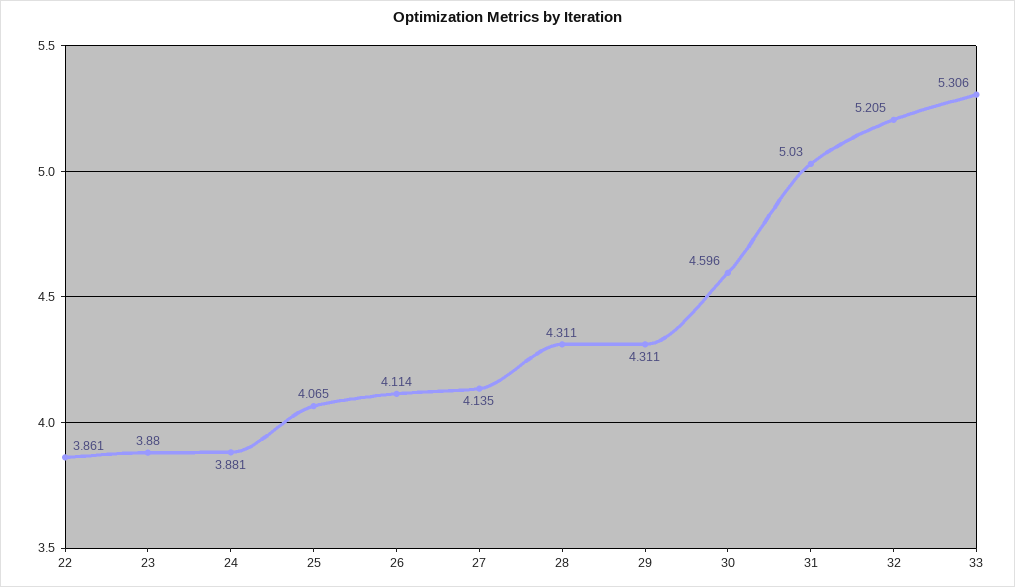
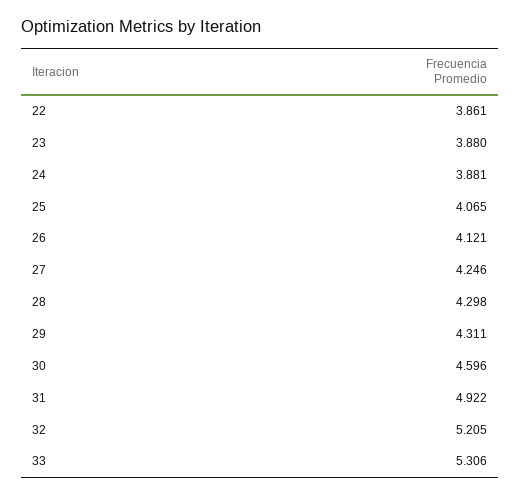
  {
    "22": 3.861,
    "23": 3.88,
    "24": 3.881,
    "25": 4.065,
-   "26": 4.114,
+   "26": 4.121,
-   "27": 4.135,
+   "27": 4.246,
-   "28": 4.311,
+   "28": 4.298,
    "29": 4.311,
    "30": 4.596,
-   "31": 5.03,
+   "31": 4.922,
    "32": 5.205,
    "33": 5.306
  }

